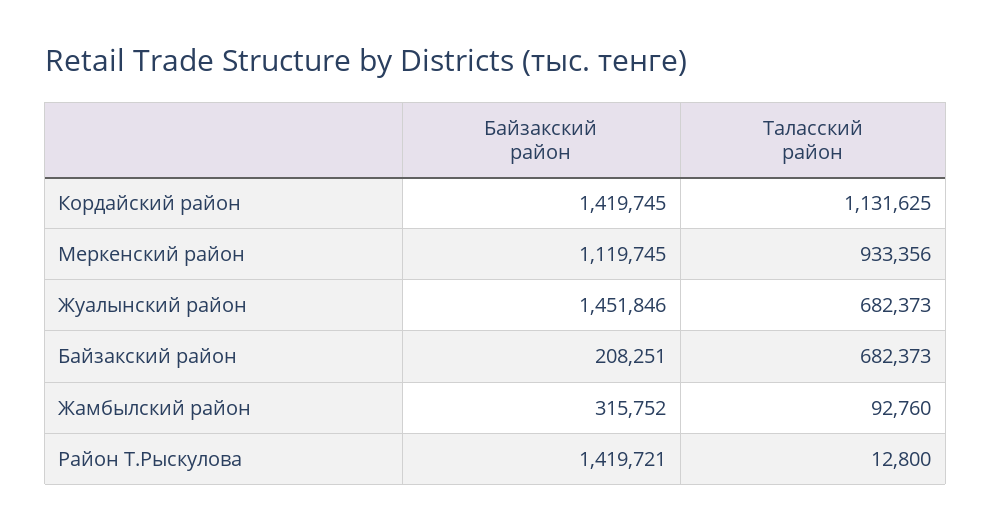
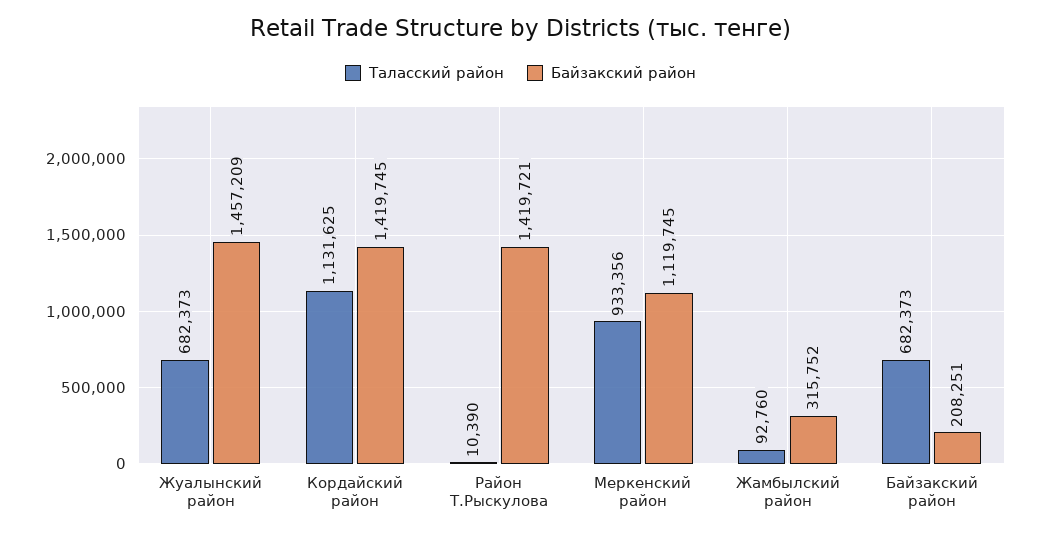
  {
    "Байзакский район": {
      "Кордайский район": 1419745,
      "Меркенский район": 1119745,
-     "Жуалынский район": 1451846,
+     "Жуалынский район": 1457209,
      "Байзакский район": 208251,
      "Жамбылский район": 315752,
      "Район Т.Рыскулова": 1419721
    },
    "Таласский район": {
      "Кордайский район": 1131625,
      "Меркенский район": 933356,
      "Жуалынский район": 682373,
      "Байзакский район": 682373,
      "Жамбылский район": 92760,
-     "Район Т.Рыскулова": 12800
+     "Район Т.Рыскулова": 10390
    }
  }

